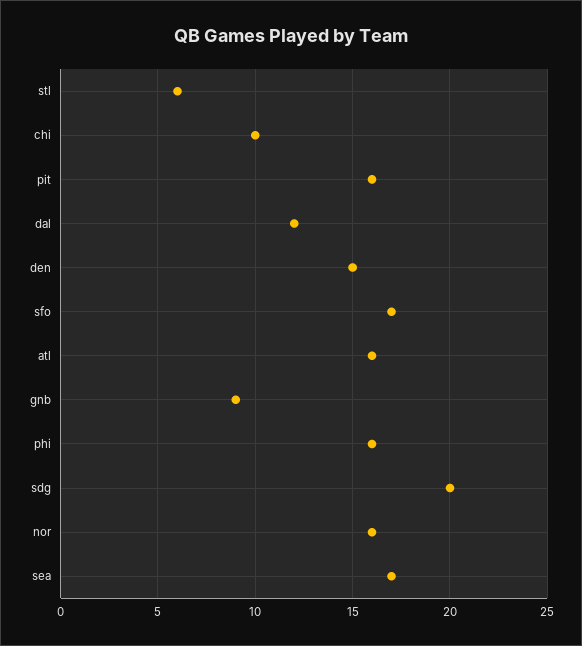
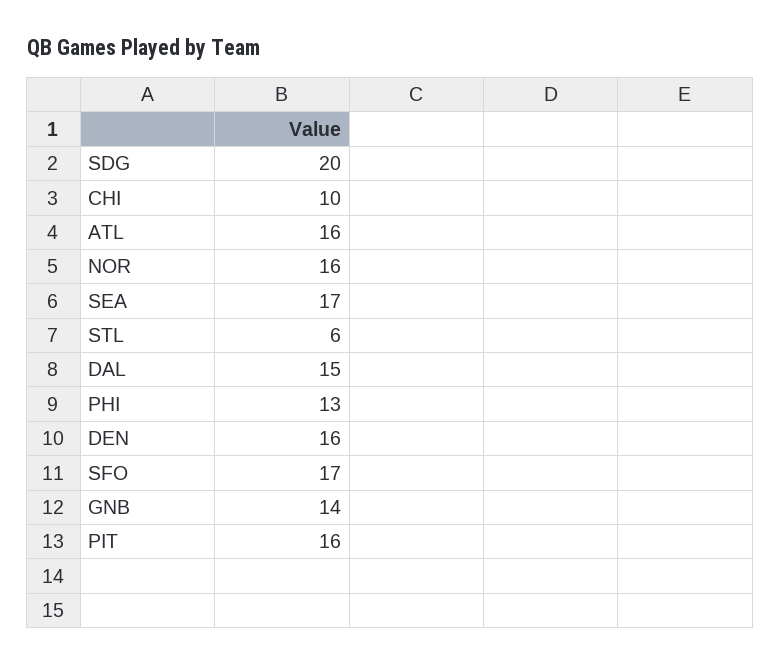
  {
    "stl": 6,
    "chi": 10,
    "pit": 16,
-   "dal": 12,
+   "dal": 15,
-   "den": 15,
+   "den": 16,
    "sfo": 17,
    "atl": 16,
-   "gnb": 9,
+   "gnb": 14,
-   "phi": 16,
+   "phi": 13,
    "sdg": 20,
    "nor": 16,
    "sea": 17
  }

